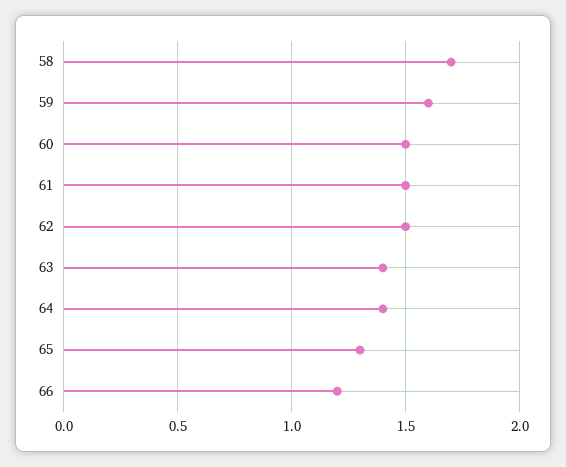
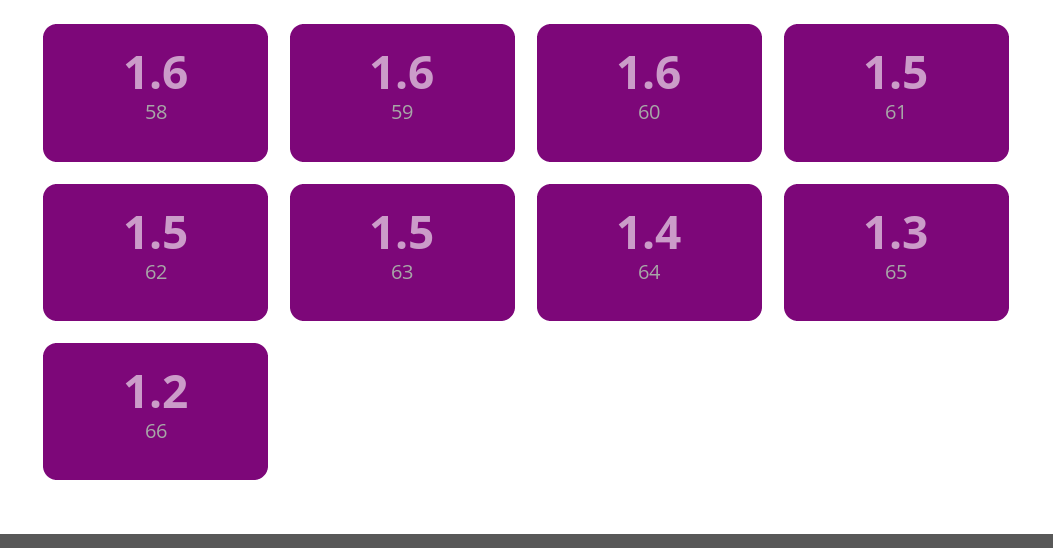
  {
-   "58": 1.7,
+   "58": 1.6,
    "59": 1.6,
-   "60": 1.5,
+   "60": 1.6,
    "61": 1.5,
    "62": 1.5,
-   "63": 1.4,
+   "63": 1.5,
    "64": 1.4,
    "65": 1.3,
    "66": 1.2
  }

